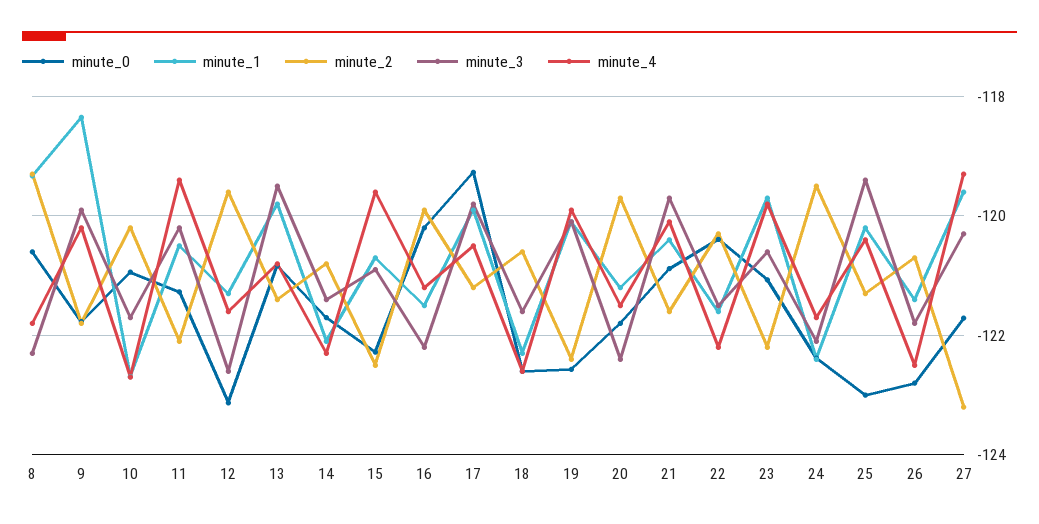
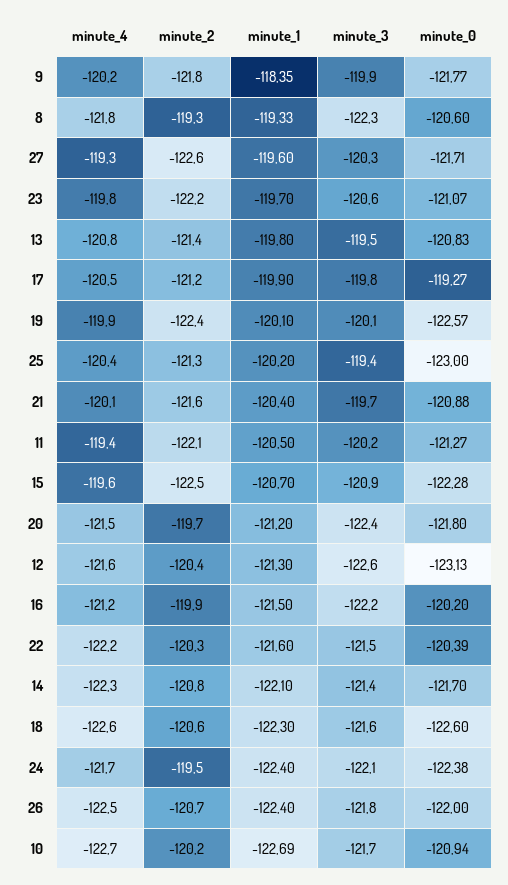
  {
    "minute_0": {
      "8": -120.6,
      "9": -121.77,
      "10": -120.94,
      "11": -121.27,
      "12": -123.13,
      "13": -120.83,
      "14": -121.7,
      "15": -122.28,
      "16": -120.2,
      "17": -119.27,
      "18": -122.6,
      "19": -122.57,
      "20": -121.8,
      "21": -120.88,
      "22": -120.39,
      "23": -121.07,
      "24": -122.38,
      "25": -123,
-     "26": -122.8,
+     "26": -122,
      "27": -121.71
    },
    "minute_1": {
      "8": -119.33,
      "9": -118.35,
      "10": -122.69,
      "11": -120.5,
      "12": -121.3,
      "13": -119.8,
      "14": -122.1,
      "15": -120.7,
      "16": -121.5,
      "17": -119.9,
      "18": -122.3,
      "19": -120.1,
      "20": -121.2,
      "21": -120.4,
      "22": -121.6,
      "23": -119.7,
      "24": -122.4,
      "25": -120.2,
-     "26": -121.4,
+     "26": -122.4,
      "27": -119.6
    },
    "minute_2": {
      "8": -119.3,
      "9": -121.8,
      "10": -120.2,
      "11": -122.1,
-     "12": -119.6,
+     "12": -120.4,
      "13": -121.4,
      "14": -120.8,
      "15": -122.5,
      "16": -119.9,
      "17": -121.2,
      "18": -120.6,
      "19": -122.4,
      "20": -119.7,
      "21": -121.6,
      "22": -120.3,
      "23": -122.2,
      "24": -119.5,
      "25": -121.3,
      "26": -120.7,
-     "27": -123.2
+     "27": -122.6
    },
    "minute_3": {
      "8": -122.3,
      "9": -119.9,
      "10": -121.7,
      "11": -120.2,
      "12": -122.6,
      "13": -119.5,
      "14": -121.4,
      "15": -120.9,
      "16": -122.2,
      "17": -119.8,
      "18": -121.6,
      "19": -120.1,
      "20": -122.4,
      "21": -119.7,
      "22": -121.5,
      "23": -120.6,
      "24": -122.1,
      "25": -119.4,
      "26": -121.8,
      "27": -120.3
    },
    "minute_4": {
      "8": -121.8,
      "9": -120.2,
      "10": -122.7,
      "11": -119.4,
      "12": -121.6,
      "13": -120.8,
      "14": -122.3,
      "15": -119.6,
      "16": -121.2,
      "17": -120.5,
      "18": -122.6,
      "19": -119.9,
      "20": -121.5,
      "21": -120.1,
      "22": -122.2,
      "23": -119.8,
      "24": -121.7,
      "25": -120.4,
      "26": -122.5,
      "27": -119.3
    }
  }

